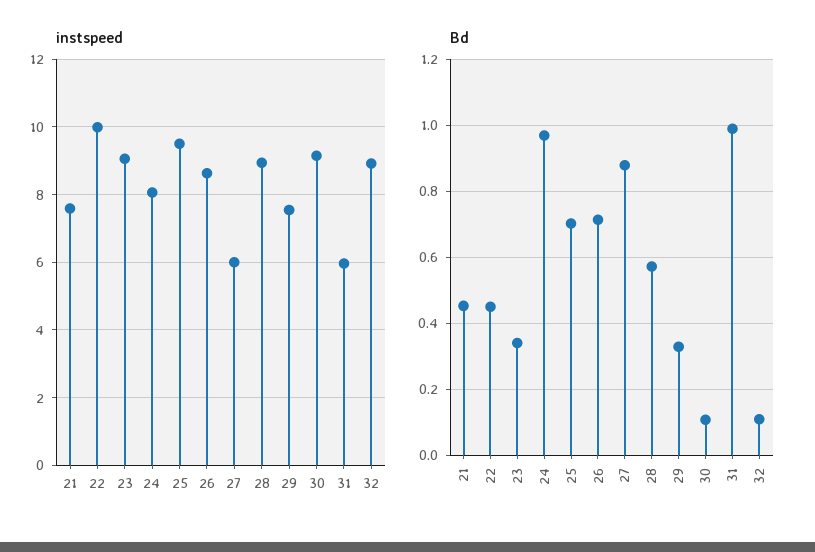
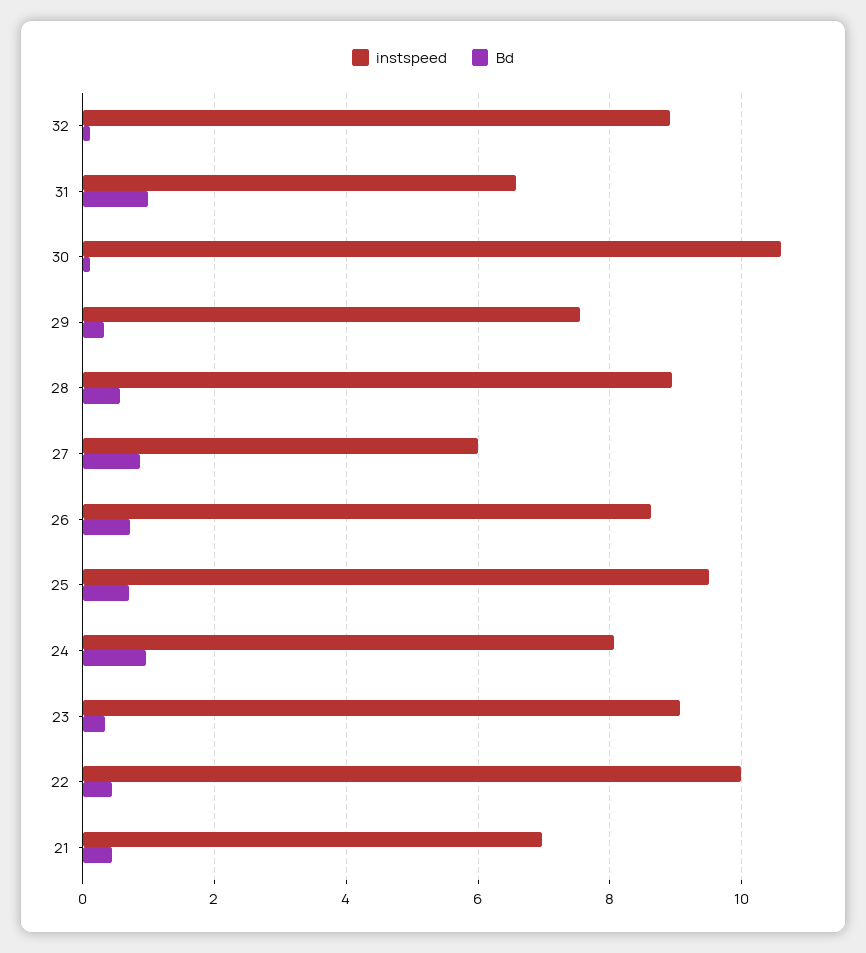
  {
    "instspeed": {
-     "21": 7.6,
+     "21": 7,
      "22": 10,
      "23": 9,
      "24": 8,
      "25": 9.6,
      "26": 8.6,
      "27": 6,
      "28": 9,
      "29": 7.6,
-     "30": 9.2,
+     "30": 10.6,
-     "31": 6,
+     "31": 6.6,
      "32": 9
    },
    "Bd": {
      "21": 0.46,
      "22": 0.44,
      "23": 0.34,
      "24": 0.96,
      "25": 0.7,
      "26": 0.72,
      "27": 0.88,
      "28": 0.58,
      "29": 0.32,
      "30": 0.1,
      "31": 0.98,
      "32": 0.1
    }
  }

